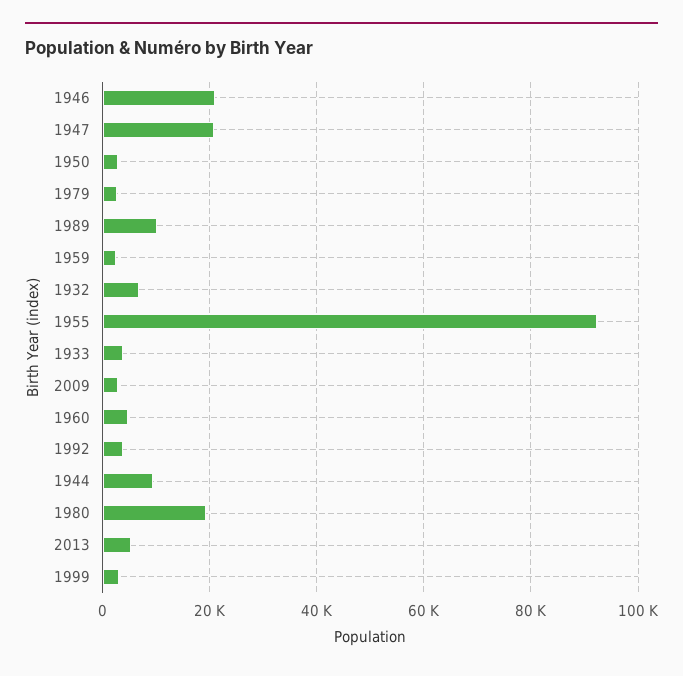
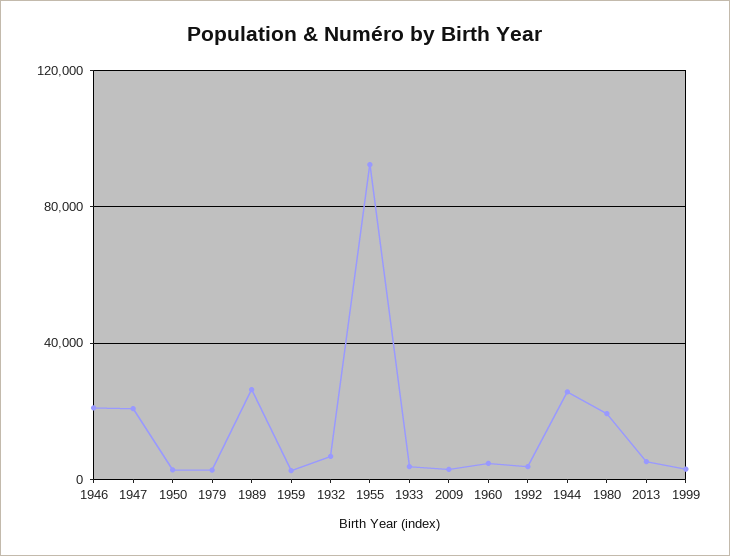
  {
    "1946": 20000,
    "1947": 20000,
    "1950": 2000,
    "1979": 2000,
-   "1989": 10000,
+   "1989": 25000,
    "1959": 2000,
    "1932": 6000,
    "1955": 92000,
    "1933": 4000,
    "2009": 2000,
    "1960": 4000,
    "1992": 4000,
-   "1944": 10000,
+   "1944": 25000,
    "1980": 20000,
    "2013": 6000,
    "1999": 2000
  }

